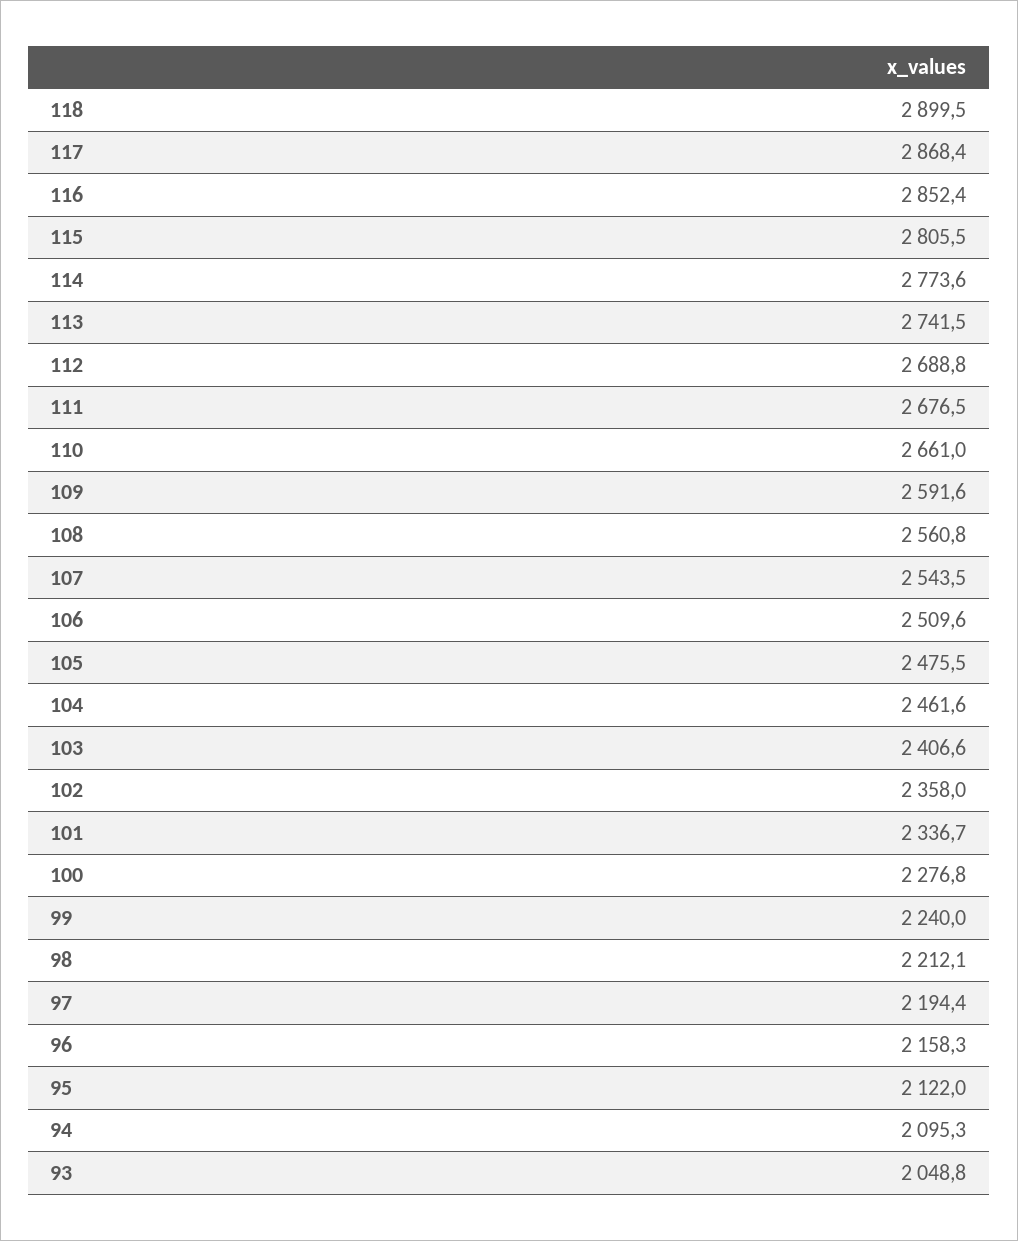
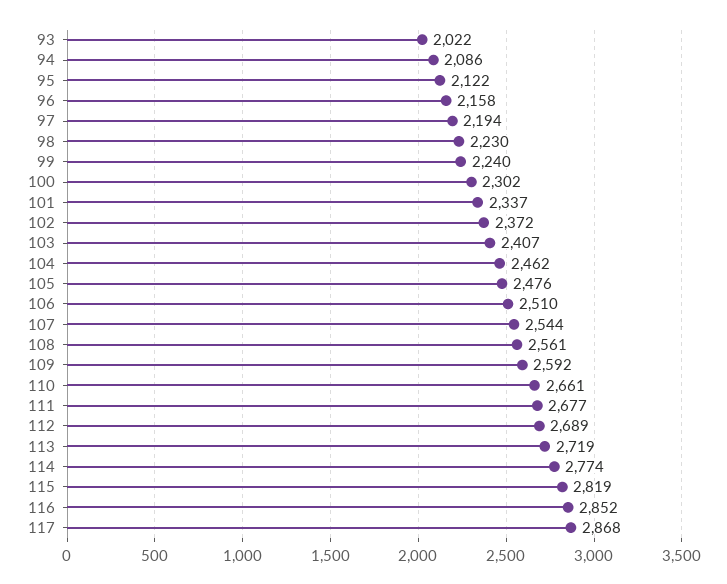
  {
-   "118": 2899.5,
    "117": 2868.4,
    "116": 2852.4,
-   "115": 2805.5,
+   "115": 2819,
    "114": 2773.6,
-   "113": 2741.5,
+   "113": 2719,
    "112": 2688.8,
    "111": 2676.5,
    "110": 2661,
    "109": 2591.6,
    "108": 2560.8,
    "107": 2543.5,
    "106": 2509.6,
    "105": 2475.5,
    "104": 2461.6,
    "103": 2406.6,
-   "102": 2358,
+   "102": 2372,
    "101": 2336.7,
-   "100": 2276.8,
+   "100": 2302,
    "99": 2240,
-   "98": 2212.1,
+   "98": 2230,
    "97": 2194.4,
    "96": 2158.3,
    "95": 2122,
-   "94": 2095.3,
+   "94": 2086,
-   "93": 2048.8
+   "93": 2022
  }

